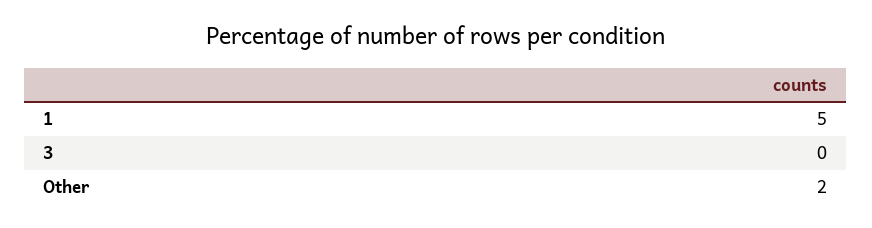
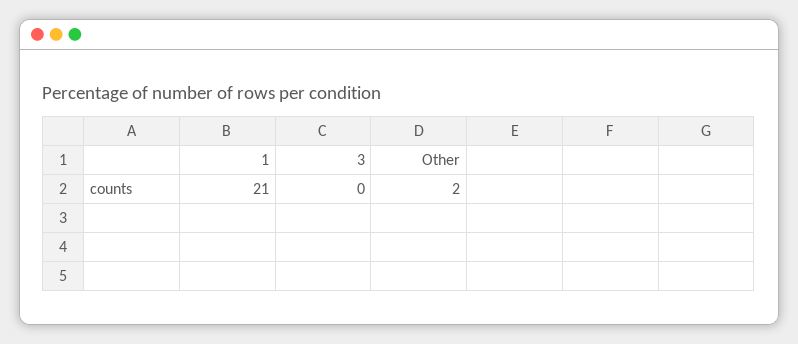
  {
-   "1": 5,
+   "1": 21,
    "3": 0,
    "Other": 2
  }

